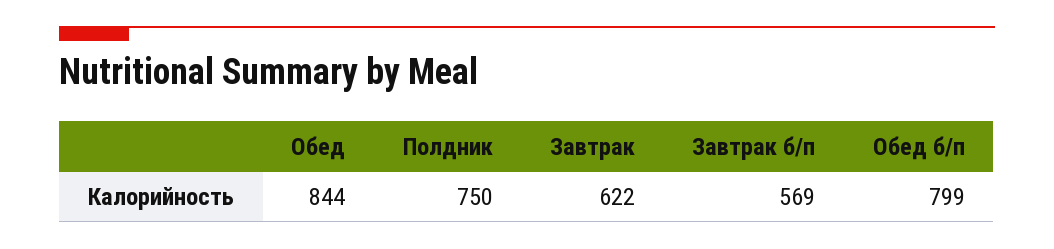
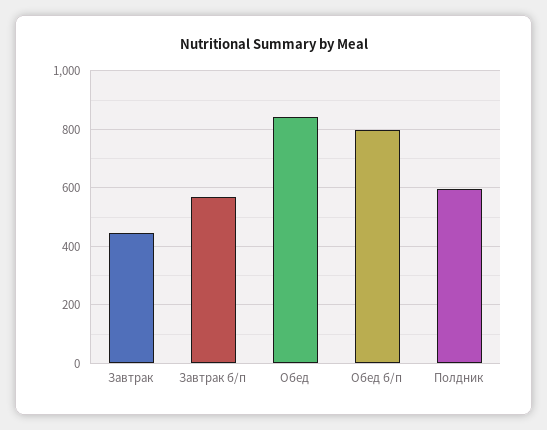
  {
    "Обед": 844,
-   "Полдник": 750,
+   "Полдник": 600,
-   "Завтрак": 622,
+   "Завтрак": 450,
    "Завтрак б/п": 569,
    "Обед б/п": 799
  }

